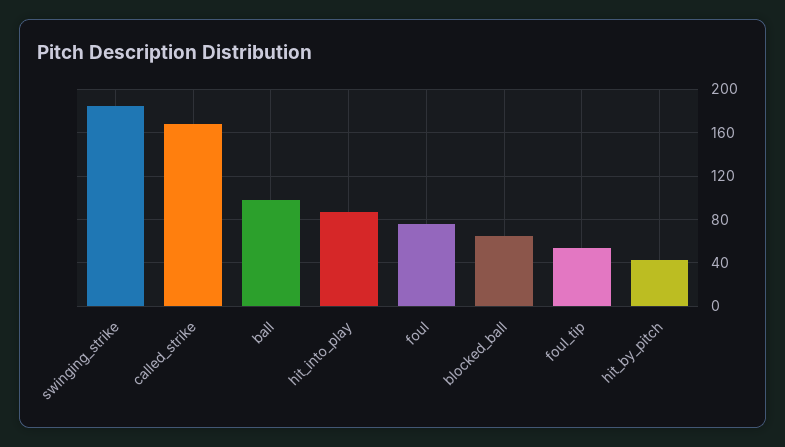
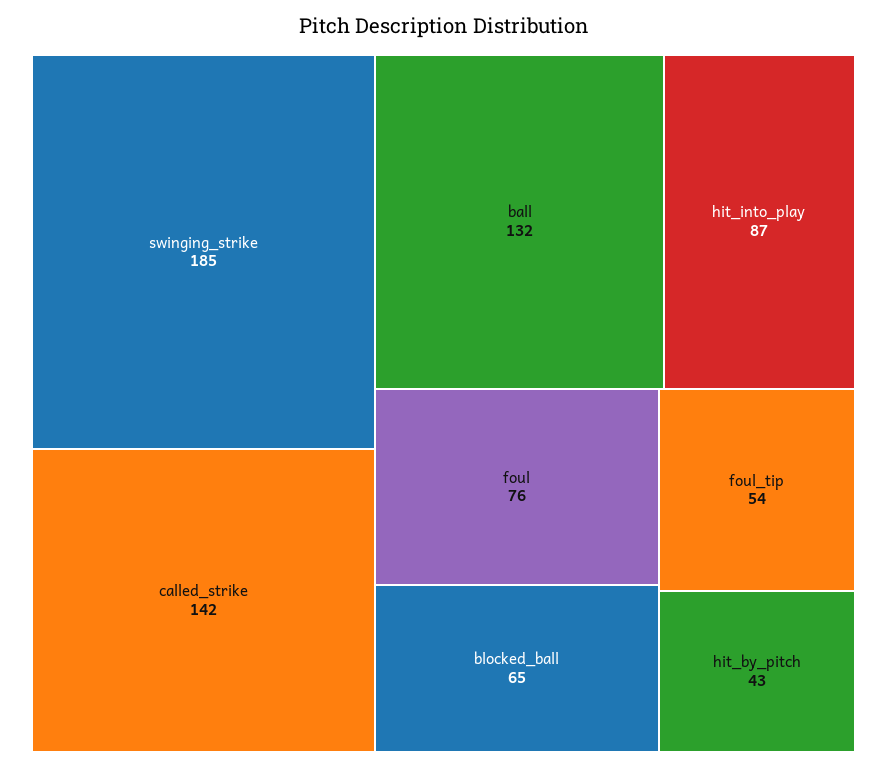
  {
    "swinging_strike": 185,
-   "called_strike": 170,
+   "called_strike": 142,
-   "ball": 100,
+   "ball": 132,
    "hit_into_play": 87,
    "foul": 76,
    "blocked_ball": 65,
    "foul_tip": 54,
    "hit_by_pitch": 43
  }

